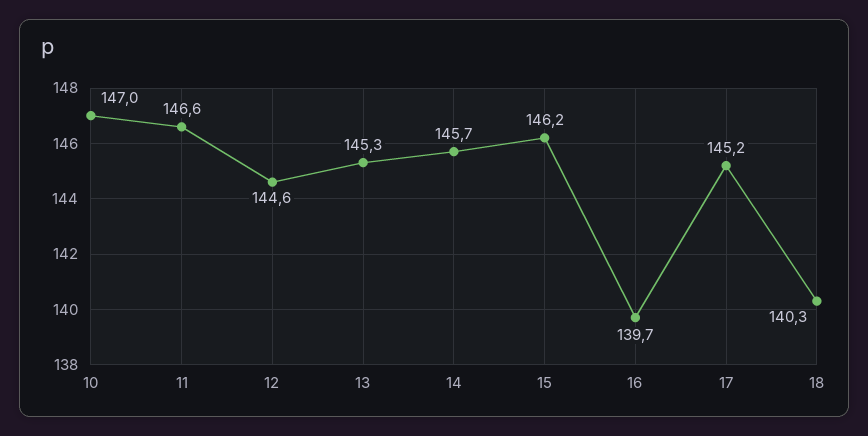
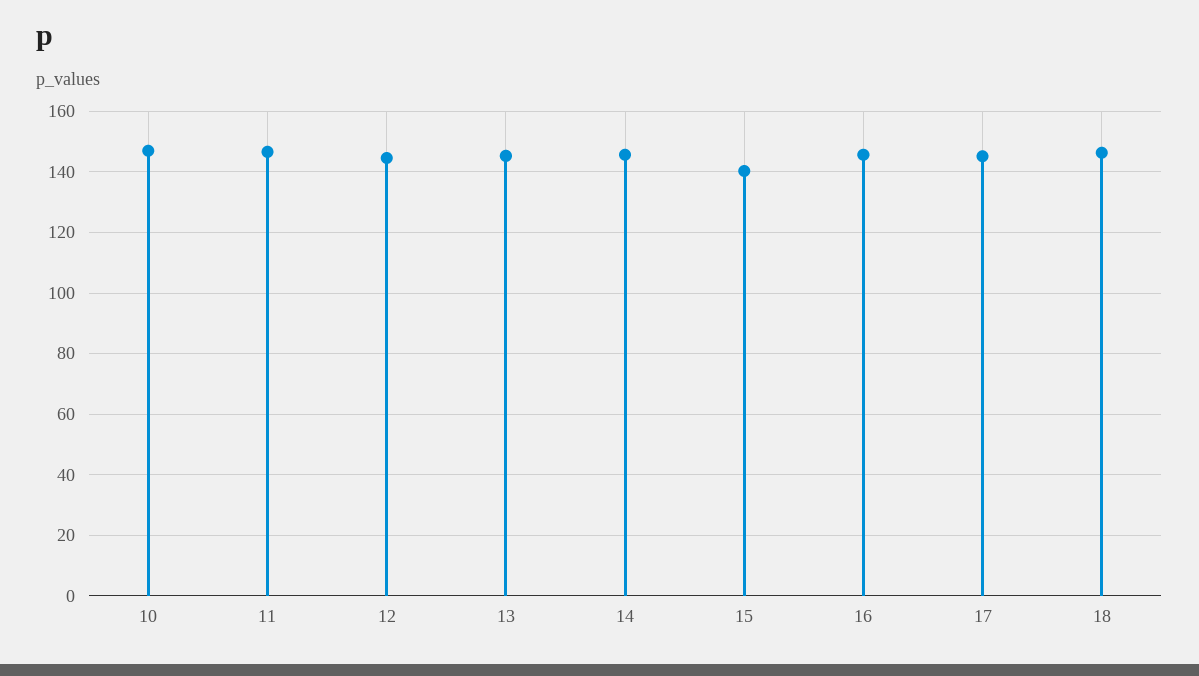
  {
    "10": 147,
    "11": 146.6,
    "12": 144.6,
    "13": 145.3,
    "14": 145.7,
-   "15": 146.2,
+   "15": 140,
-   "16": 139.7,
+   "16": 146,
    "17": 145.2,
-   "18": 140.3
+   "18": 146
  }

